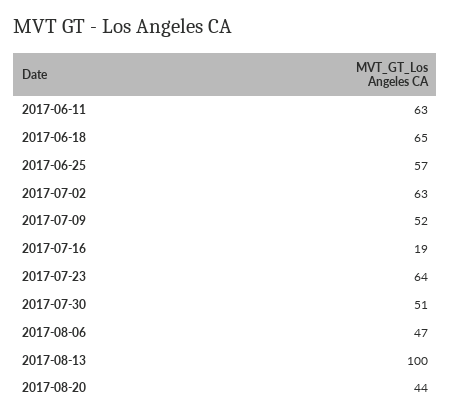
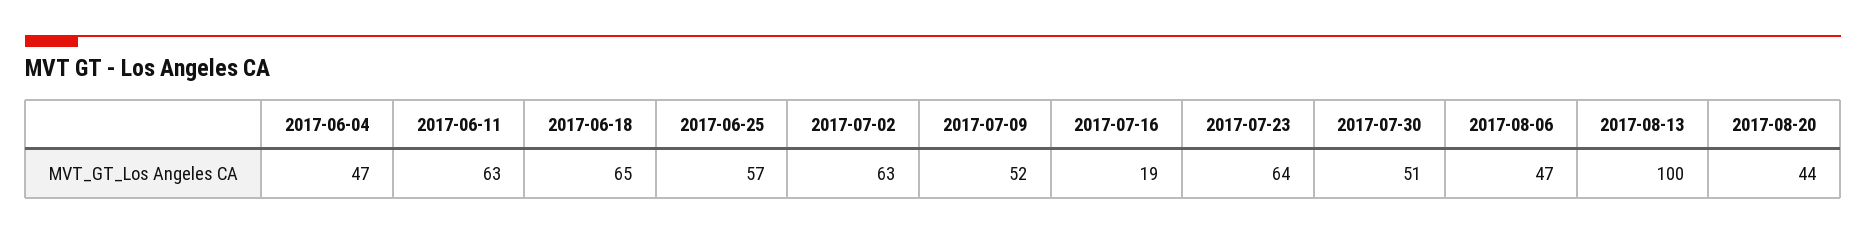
  {
    "2017-06-11": 63,
    "2017-06-18": 65,
    "2017-06-25": 57,
    "2017-07-02": 63,
    "2017-07-09": 52,
    "2017-07-16": 19,
    "2017-07-23": 64,
    "2017-07-30": 51,
    "2017-08-06": 47,
    "2017-08-13": 100,
-   "2017-08-20": 44
+   "2017-08-20": 44,
+   "2017-06-04": 47
  }

